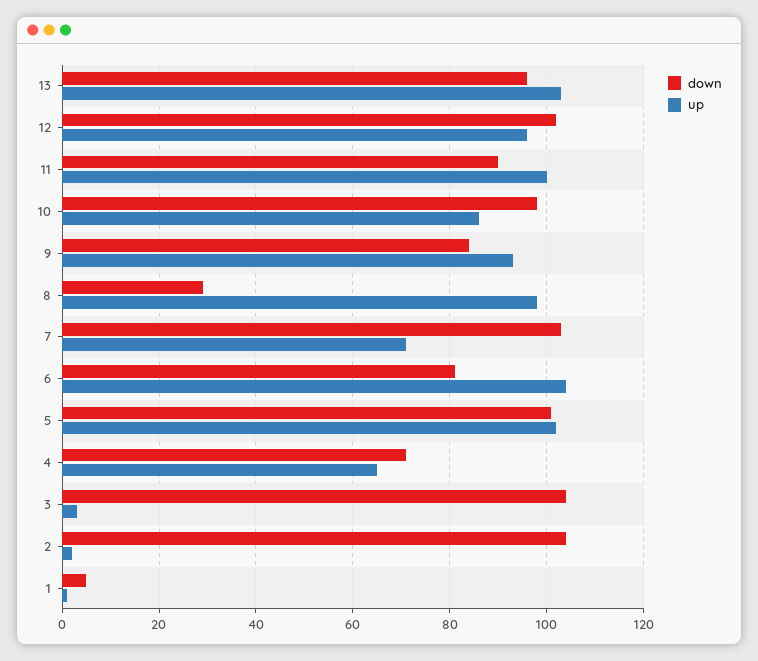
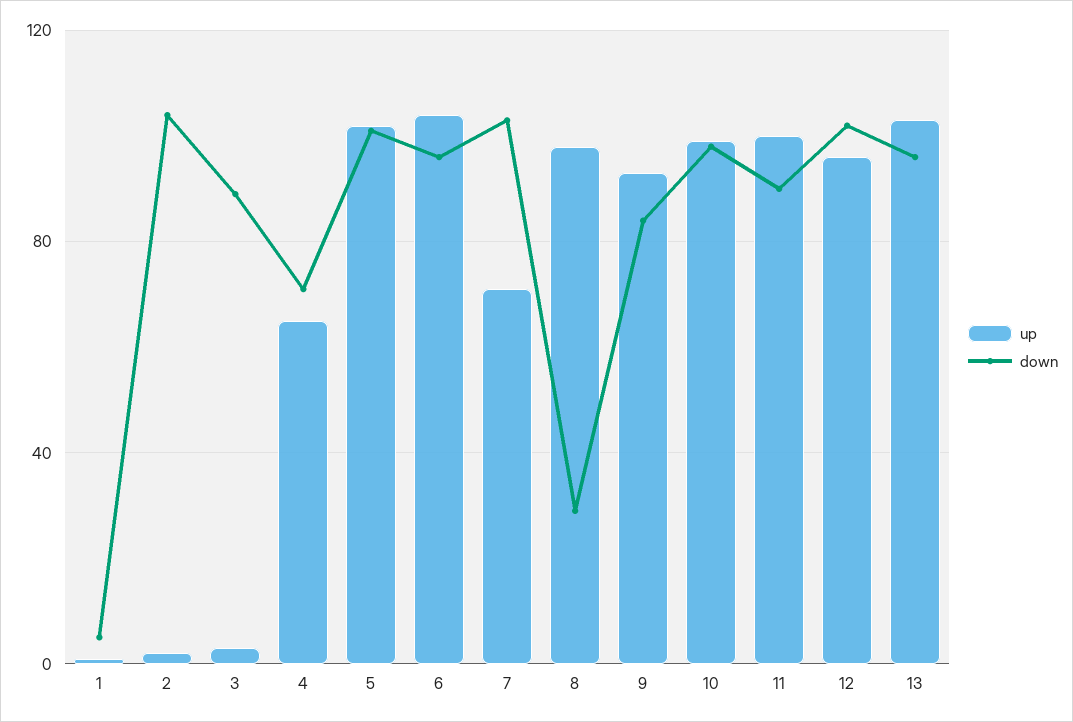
  {
    "down": {
      "13": 95,
      "12": 100,
      "11": 90,
      "10": 100,
      "9": 85,
      "8": 30,
      "7": 105,
-     "6": 80,
+     "6": 95,
      "5": 100,
      "4": 70,
-     "3": 105,
+     "3": 90,
      "2": 105,
      "1": 5
    },
    "up": {
      "13": 105,
      "12": 95,
      "11": 100,
-     "10": 85,
+     "10": 100,
      "9": 95,
      "8": 100,
      "7": 70,
      "6": 105,
      "5": 100,
      "4": 65,
      "3": 5,
      "2": 0,
      "1": 0
    }
  }

